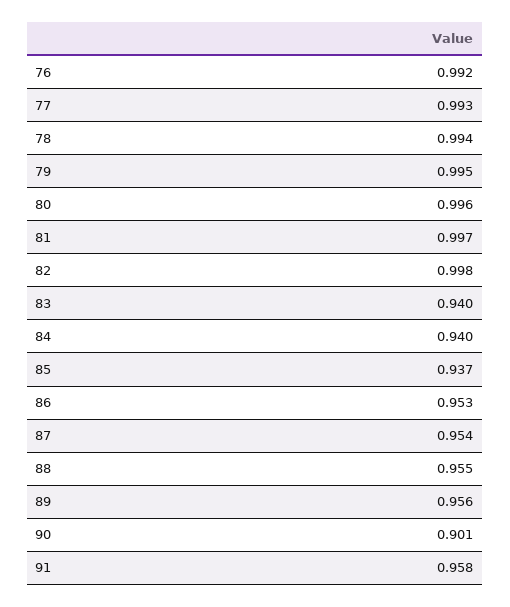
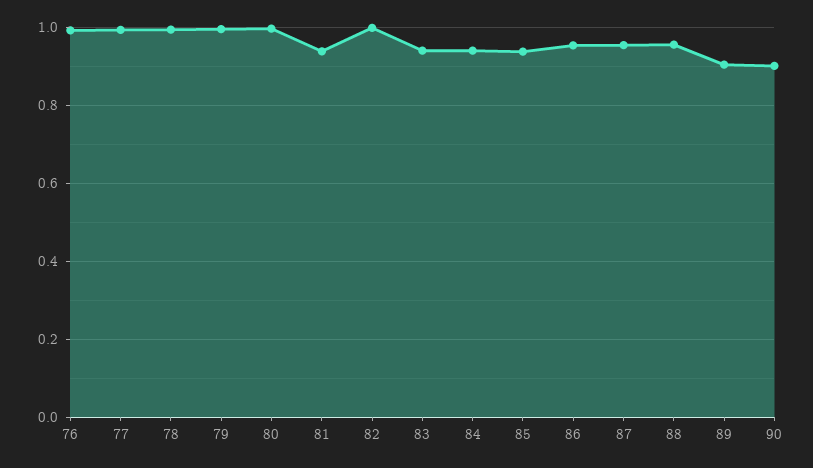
  {
    "76": 0.992,
    "77": 0.993,
    "78": 0.994,
    "79": 0.995,
    "80": 0.996,
-   "81": 0.997,
+   "81": 0.94,
    "82": 0.998,
    "83": 0.94,
    "84": 0.94,
    "85": 0.937,
    "86": 0.953,
    "87": 0.954,
    "88": 0.955,
-   "89": 0.956,
+   "89": 0.9,
-   "90": 0.901,
+   "90": 0.901
-   "91": 0.958
  }

